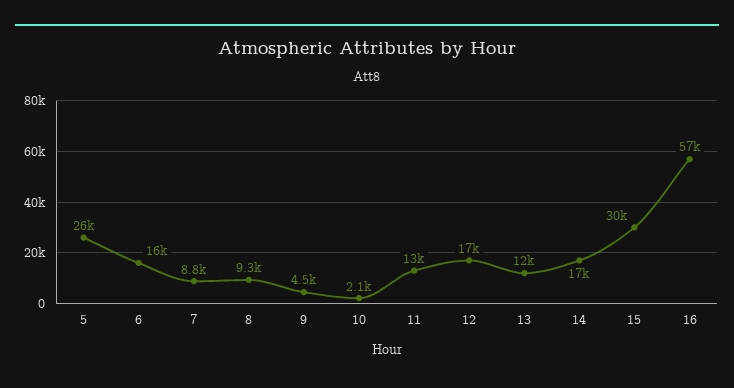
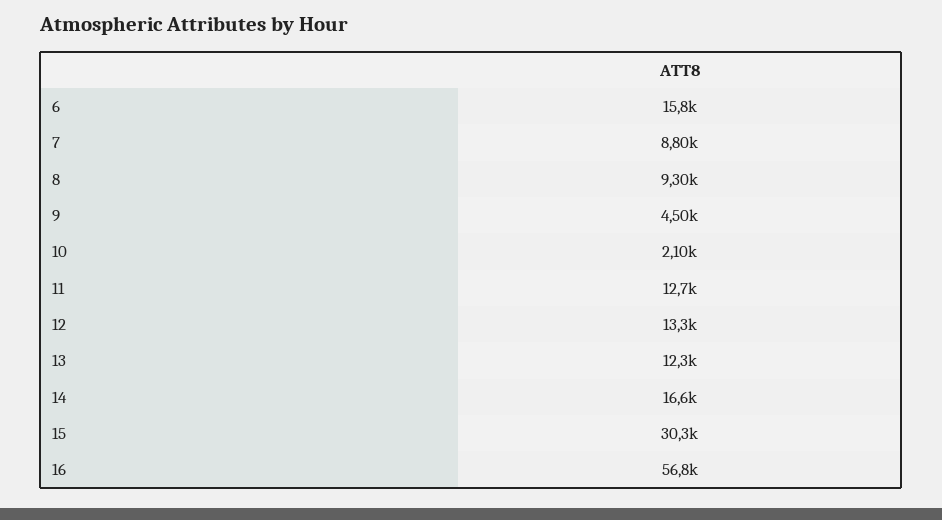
  {
-   "5": 26000,
    "6": 15800,
    "7": 8800,
    "8": 9300,
    "9": 4500,
    "10": 2100,
    "11": 12700,
-   "12": 17000,
+   "12": 13300,
    "13": 12300,
    "14": 16600,
    "15": 30300,
    "16": 56800
  }

